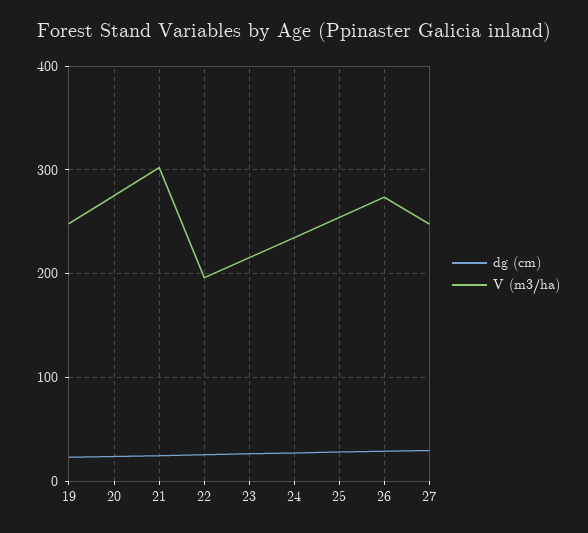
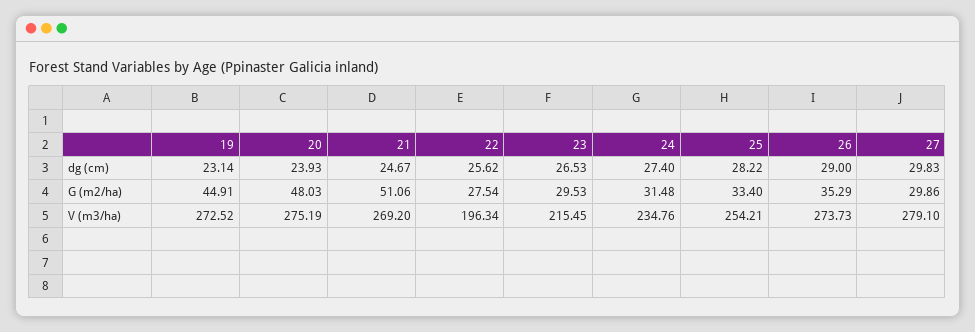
  {
    "dg (cm)": {
      "19": 23.14,
      "20": 23.93,
      "21": 24.67,
      "22": 25.62,
      "23": 26.53,
      "24": 27.4,
      "25": 28.22,
      "26": 29,
      "27": 29.83
    },
    "V (m3/ha)": {
-     "19": 250,
+     "19": 272.52,
      "20": 275.19,
-     "21": 300,
+     "21": 269.2,
      "22": 196.34,
      "23": 215.45,
      "24": 234.76,
      "25": 254.21,
      "26": 273.73,
-     "27": 250
+     "27": 279.1
-   }
+   },
+   "G (m2/ha)": {
+     "19": 44.91,
+     "20": 48.03,
+     "21": 51.06,
+     "22": 27.54,
+     "23": 29.53,
+     "24": 31.48,
+     "25": 33.4,
+     "26": 35.29,
+     "27": 29.86
+   }
  }

